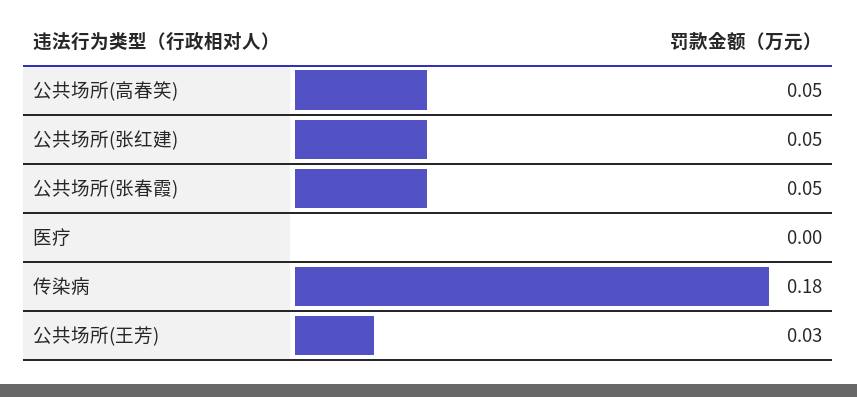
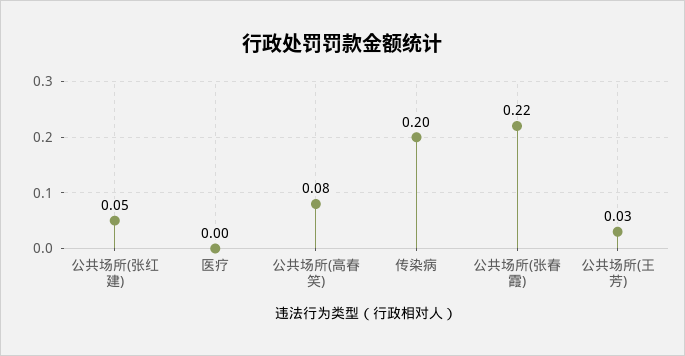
  {
-   "公共场所(高春笑)": 0.05,
+   "公共场所(高春笑)": 0.08,
    "公共场所(张红建)": 0.05,
-   "公共场所(张春霞)": 0.05,
+   "公共场所(张春霞)": 0.22,
    "医疗": 0,
-   "传染病": 0.18,
+   "传染病": 0.2,
    "公共场所(王芳)": 0.03
  }

